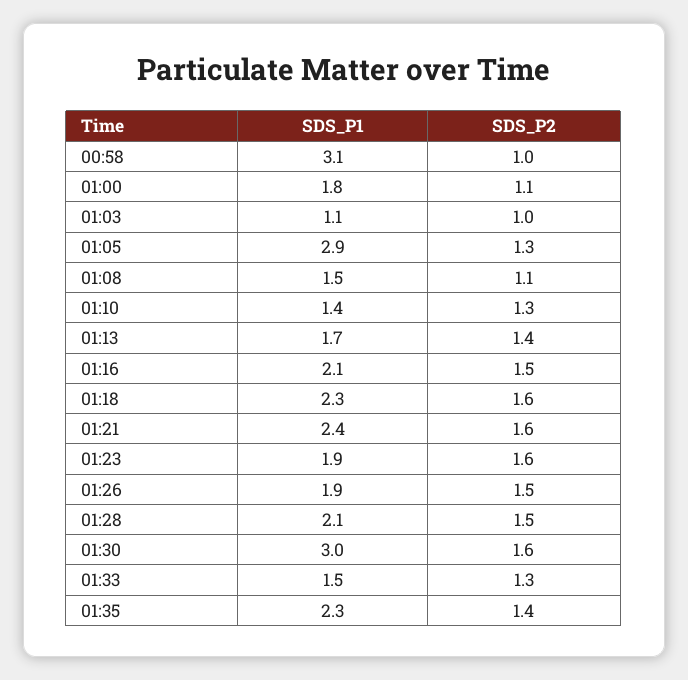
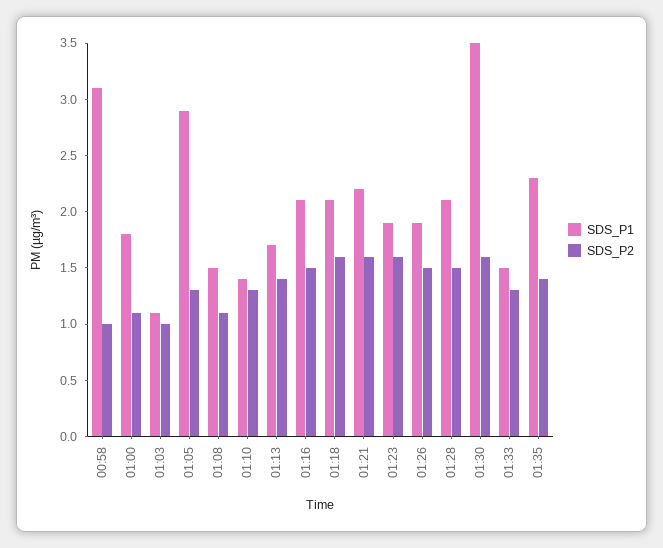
  {
    "SDS_P1": {
      "00:58": 3.1,
      "01:00": 1.8,
      "01:03": 1.1,
      "01:05": 2.9,
      "01:08": 1.5,
      "01:10": 1.4,
      "01:13": 1.7,
      "01:16": 2.1,
-     "01:18": 2.3,
+     "01:18": 2.1,
-     "01:21": 2.4,
+     "01:21": 2.2,
      "01:23": 1.9,
      "01:26": 1.9,
      "01:28": 2.1,
-     "01:30": 3,
+     "01:30": 3.5,
      "01:33": 1.5,
      "01:35": 2.3
    },
    "SDS_P2": {
      "00:58": 1,
      "01:00": 1.1,
      "01:03": 1,
      "01:05": 1.3,
      "01:08": 1.1,
      "01:10": 1.3,
      "01:13": 1.4,
      "01:16": 1.5,
      "01:18": 1.6,
      "01:21": 1.6,
      "01:23": 1.6,
      "01:26": 1.5,
      "01:28": 1.5,
      "01:30": 1.6,
      "01:33": 1.3,
      "01:35": 1.4
    }
  }

